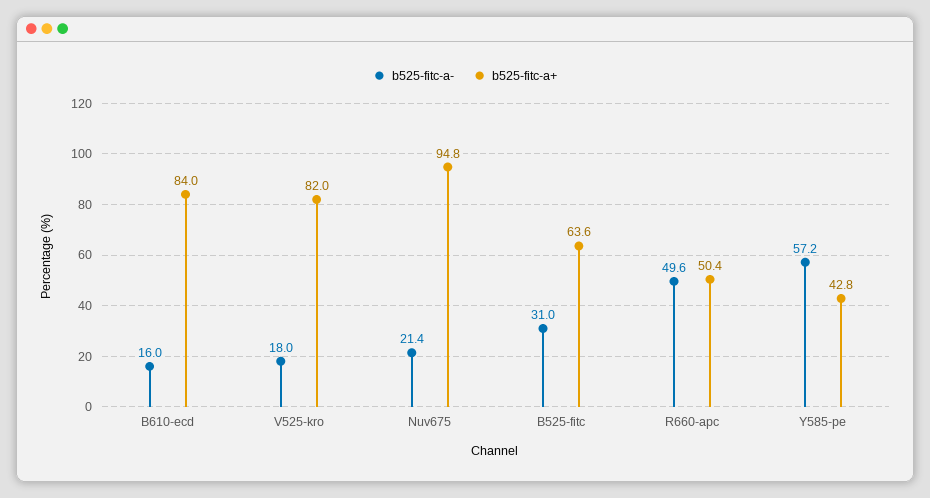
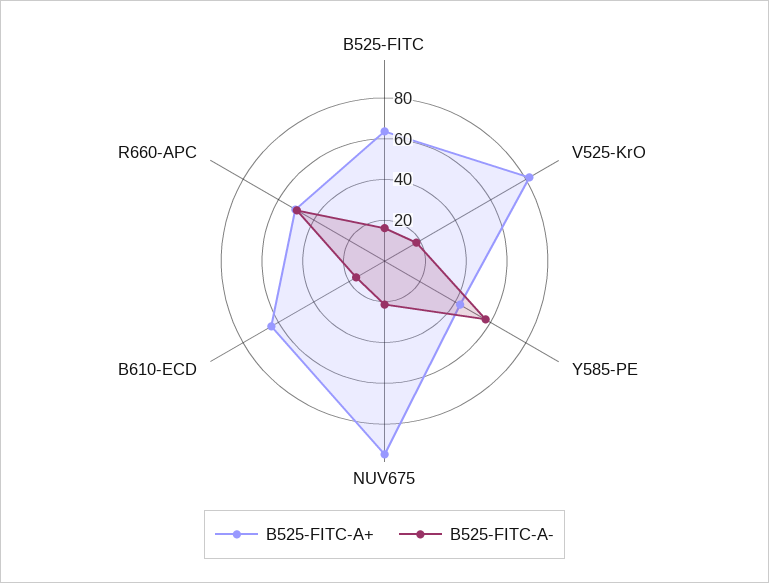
  {
    "b525-fitc-a-": {
      "B610-ecd": 16,
      "V525-kro": 18,
      "Nuv675": 21.4,
-     "B525-fitc": 31,
+     "B525-fitc": 15,
      "R660-apc": 49.6,
      "Y585-pe": 57.2
    },
    "b525-fitc-a+": {
-     "B610-ecd": 84,
+     "B610-ecd": 65,
      "V525-kro": 82,
      "Nuv675": 94.8,
      "B525-fitc": 63.6,
      "R660-apc": 50.4,
      "Y585-pe": 42.8
    }
  }

